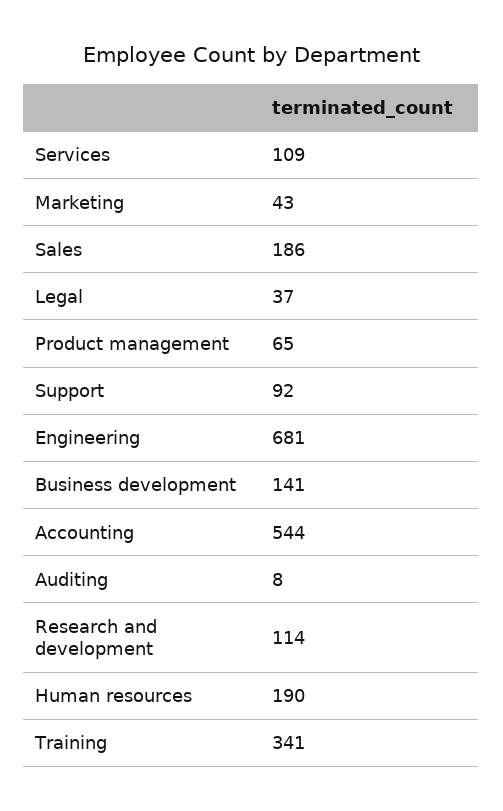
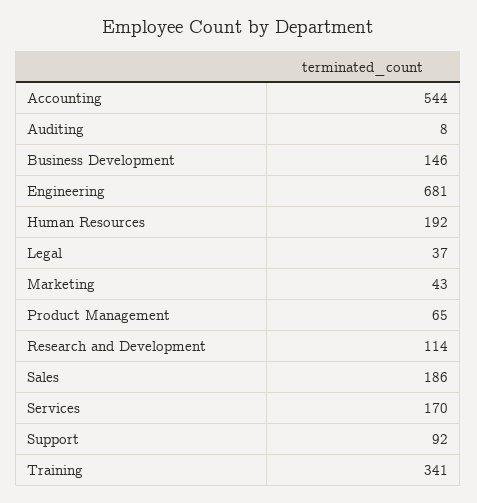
  {
-   "Services": 109,
+   "Services": 170,
    "Marketing": 43,
    "Sales": 186,
    "Legal": 37,
    "Product management": 65,
    "Support": 92,
    "Engineering": 681,
-   "Business development": 141,
+   "Business development": 146,
    "Accounting": 544,
    "Auditing": 8,
    "Research and development": 114,
-   "Human resources": 190,
+   "Human resources": 192,
    "Training": 341
  }

